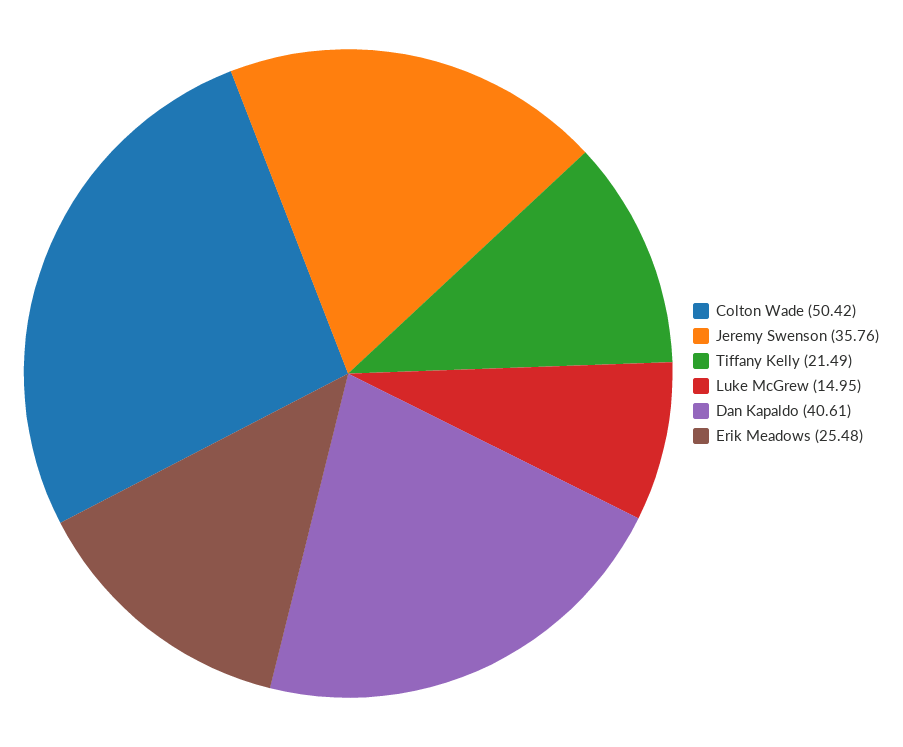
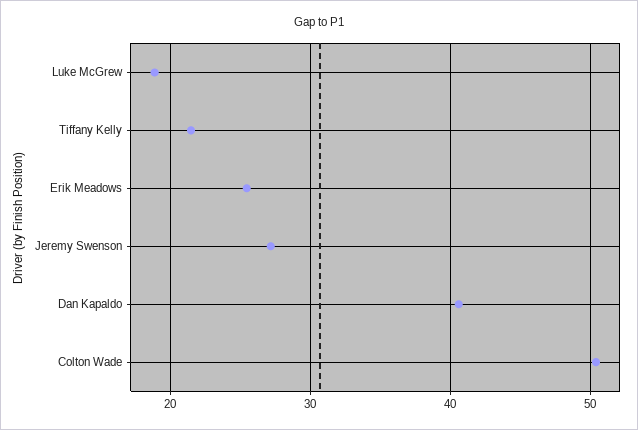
  {
    "Colton Wade": 50.42,
-   "Jeremy Swenson": 35.76,
+   "Jeremy Swenson": 27,
    "Tiffany Kelly": 21.49,
-   "Luke McGrew": 14.95,
+   "Luke McGrew": 19,
    "Dan Kapaldo": 40.61,
    "Erik Meadows": 25.48
  }

